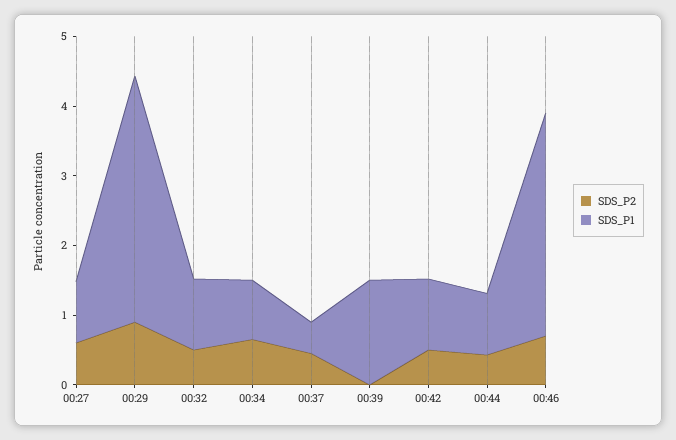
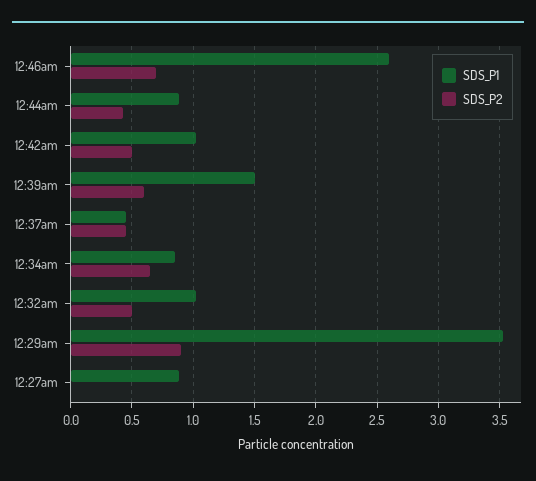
  {
    "SDS_P2": {
-     "00:27": 0.6,
+     "00:27": 0,
      "00:29": 0.9,
      "00:32": 0.5,
      "00:34": 0.65,
      "00:37": 0.45,
-     "00:39": 0,
+     "00:39": 0.6,
      "00:42": 0.5,
      "00:44": 0.45,
      "00:46": 0.7
    },
    "SDS_P1": {
      "00:27": 0.9,
      "00:29": 3.55,
      "00:32": 1,
      "00:34": 0.85,
      "00:37": 0.45,
      "00:39": 1.5,
      "00:42": 1,
      "00:44": 0.9,
-     "00:46": 3.2
+     "00:46": 2.6
    }
  }

